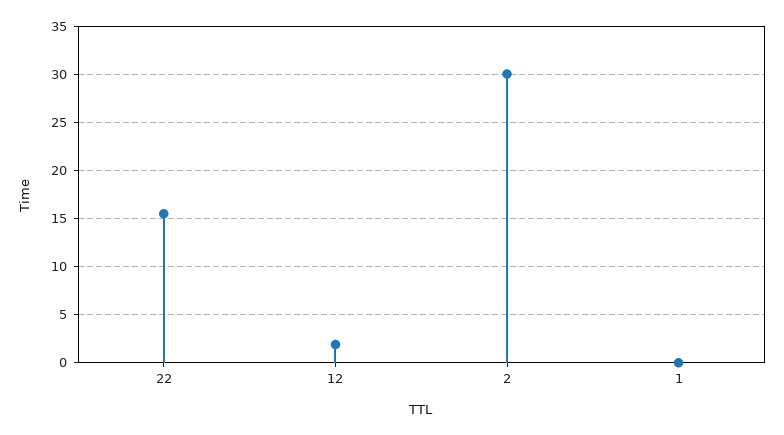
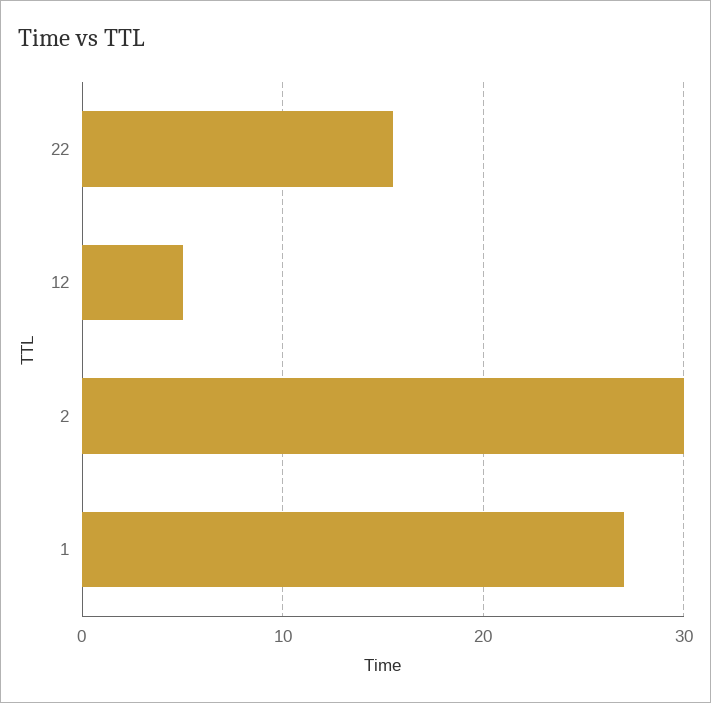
  {
    "22": 15,
-   "12": 2,
+   "12": 5,
    "2": 30,
-   "1": 0
+   "1": 27
  }

